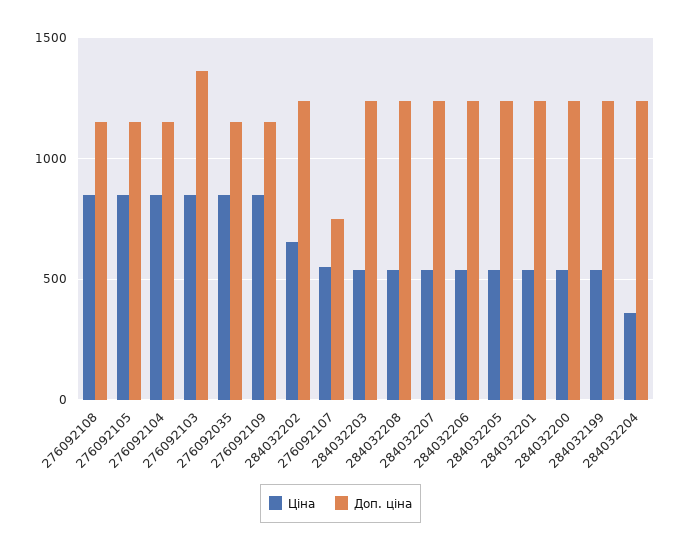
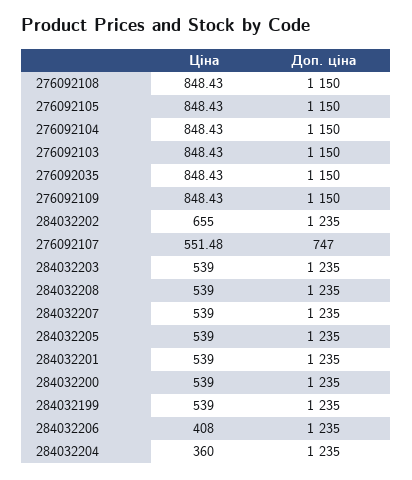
  {
    "Ціна": {
      "276092108": 848.43,
      "276092105": 848.43,
      "276092104": 848.43,
      "276092103": 848.43,
      "276092035": 848.43,
      "276092109": 848.43,
      "284032202": 655,
      "276092107": 551.48,
      "284032203": 539,
      "284032208": 539,
      "284032207": 539,
-     "284032206": 550,
+     "284032206": 408,
      "284032205": 539,
      "284032201": 539,
      "284032200": 539,
      "284032199": 539,
      "284032204": 360
    },
    "Доп. ціна": {
      "276092108": 1150,
      "276092105": 1150,
      "276092104": 1150,
-     "276092103": 1350,
+     "276092103": 1150,
      "276092035": 1150,
      "276092109": 1150,
      "284032202": 1235,
      "276092107": 747,
      "284032203": 1235,
      "284032208": 1235,
      "284032207": 1235,
      "284032206": 1235,
      "284032205": 1235,
      "284032201": 1235,
      "284032200": 1235,
      "284032199": 1235,
      "284032204": 1235
    }
  }

